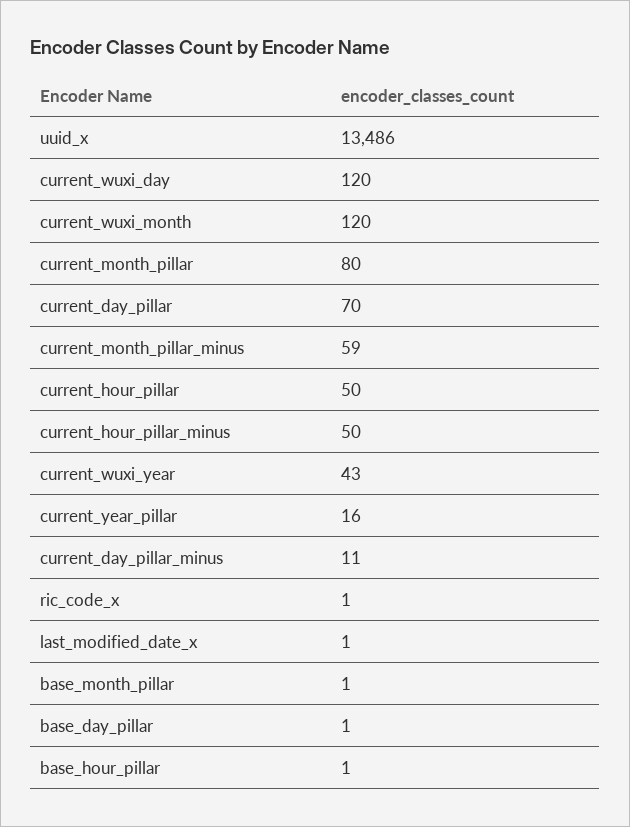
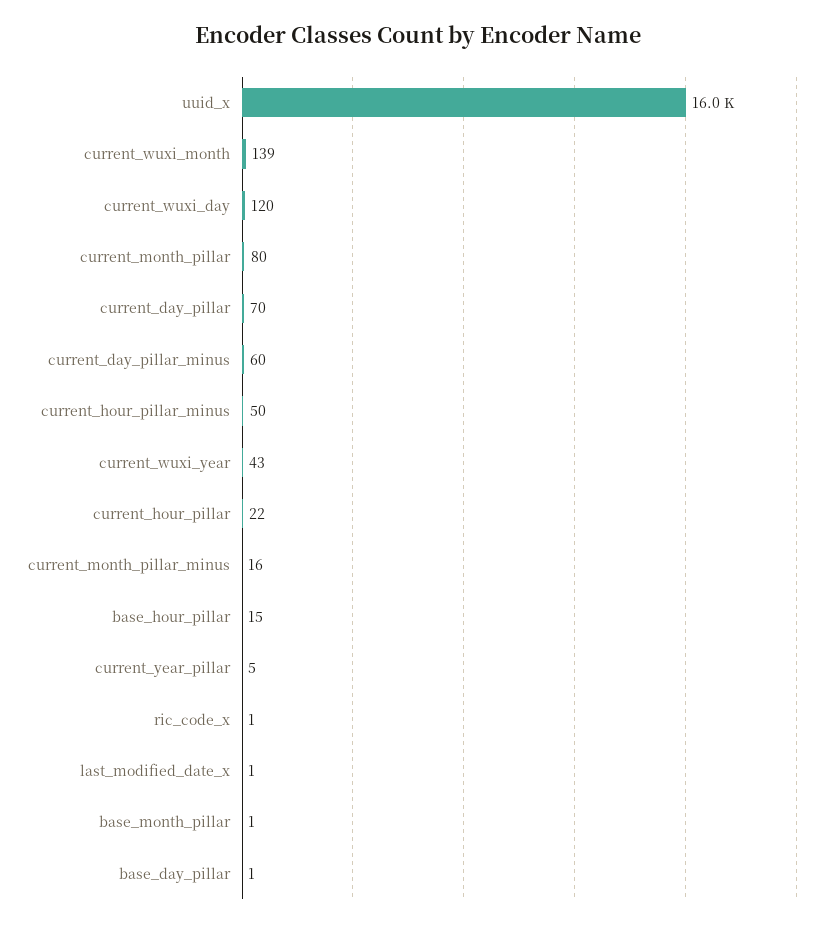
  {
-   "uuid_x": 13486,
+   "uuid_x": 16000,
    "current_wuxi_day": 120,
-   "current_wuxi_month": 120,
+   "current_wuxi_month": 139,
    "current_month_pillar": 80,
    "current_day_pillar": 70,
-   "current_month_pillar_minus": 59,
+   "current_month_pillar_minus": 16,
-   "current_hour_pillar": 50,
+   "current_hour_pillar": 22,
    "current_hour_pillar_minus": 50,
    "current_wuxi_year": 43,
-   "current_year_pillar": 16,
+   "current_year_pillar": 5,
-   "current_day_pillar_minus": 11,
+   "current_day_pillar_minus": 60,
    "ric_code_x": 1,
    "last_modified_date_x": 1,
    "base_month_pillar": 1,
    "base_day_pillar": 1,
-   "base_hour_pillar": 1
+   "base_hour_pillar": 15
  }

